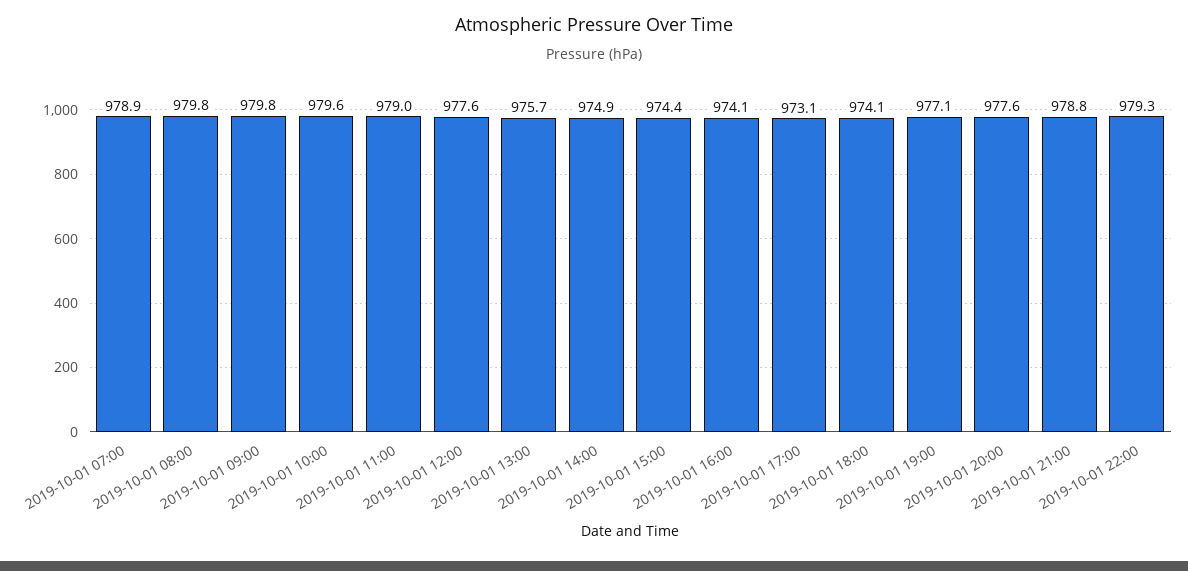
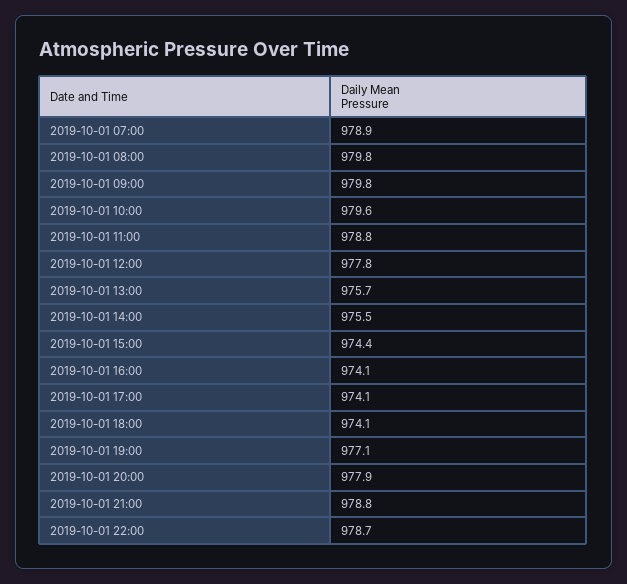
  {
    "2019-10-01 07:00": 978.9,
    "2019-10-01 08:00": 979.8,
    "2019-10-01 09:00": 979.8,
    "2019-10-01 10:00": 979.6,
-   "2019-10-01 11:00": 979,
+   "2019-10-01 11:00": 978.8,
-   "2019-10-01 12:00": 977.6,
+   "2019-10-01 12:00": 977.8,
    "2019-10-01 13:00": 975.7,
-   "2019-10-01 14:00": 974.9,
+   "2019-10-01 14:00": 975.5,
    "2019-10-01 15:00": 974.4,
    "2019-10-01 16:00": 974.1,
-   "2019-10-01 17:00": 973.1,
+   "2019-10-01 17:00": 974.1,
    "2019-10-01 18:00": 974.1,
    "2019-10-01 19:00": 977.1,
-   "2019-10-01 20:00": 977.6,
+   "2019-10-01 20:00": 977.9,
    "2019-10-01 21:00": 978.8,
-   "2019-10-01 22:00": 979.3
+   "2019-10-01 22:00": 978.7
  }

